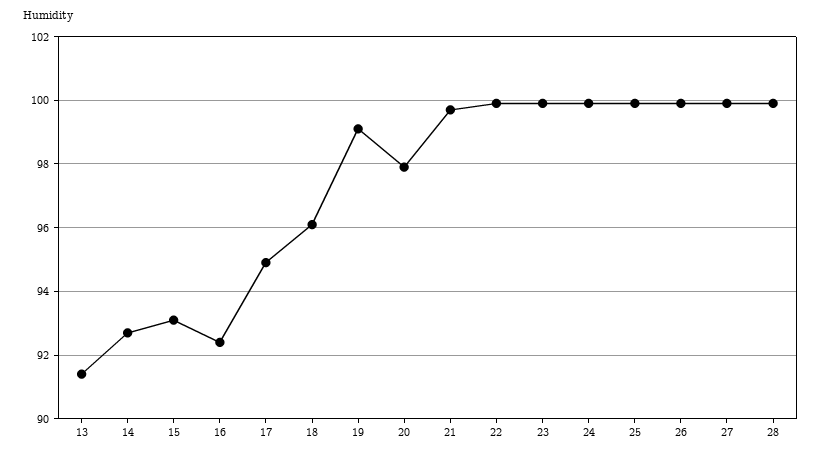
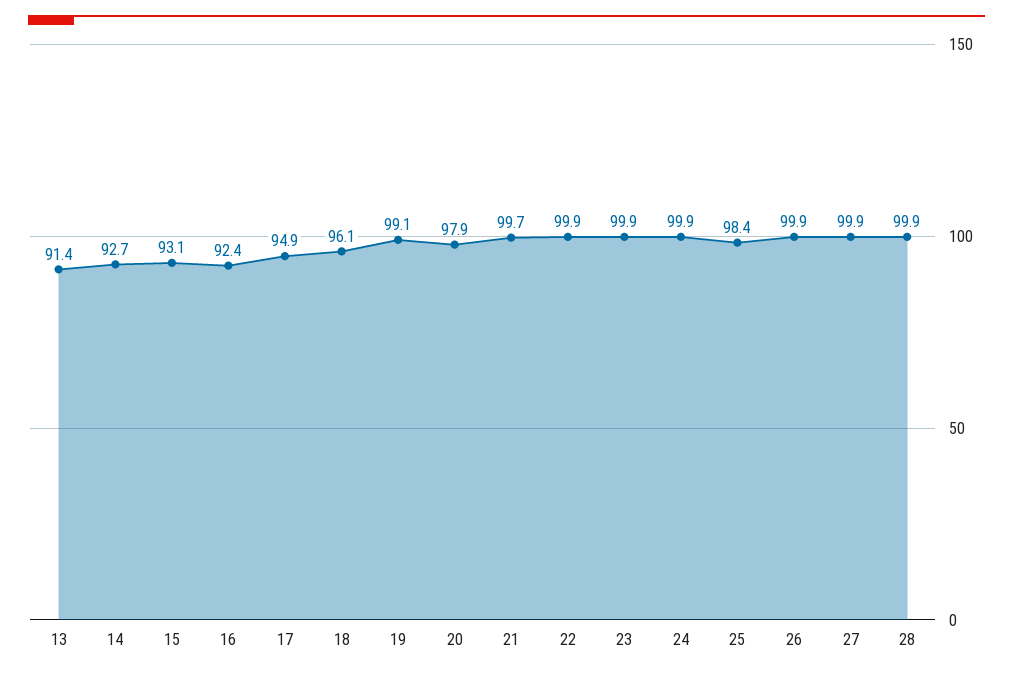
  {
    "13": 91.4,
    "14": 92.7,
    "15": 93.1,
    "16": 92.4,
    "17": 94.9,
    "18": 96.1,
    "19": 99.1,
    "20": 97.9,
    "21": 99.7,
    "22": 99.9,
    "23": 99.9,
    "24": 99.9,
-   "25": 100,
+   "25": 98.4,
    "26": 99.9,
    "27": 99.9,
    "28": 99.9
  }

